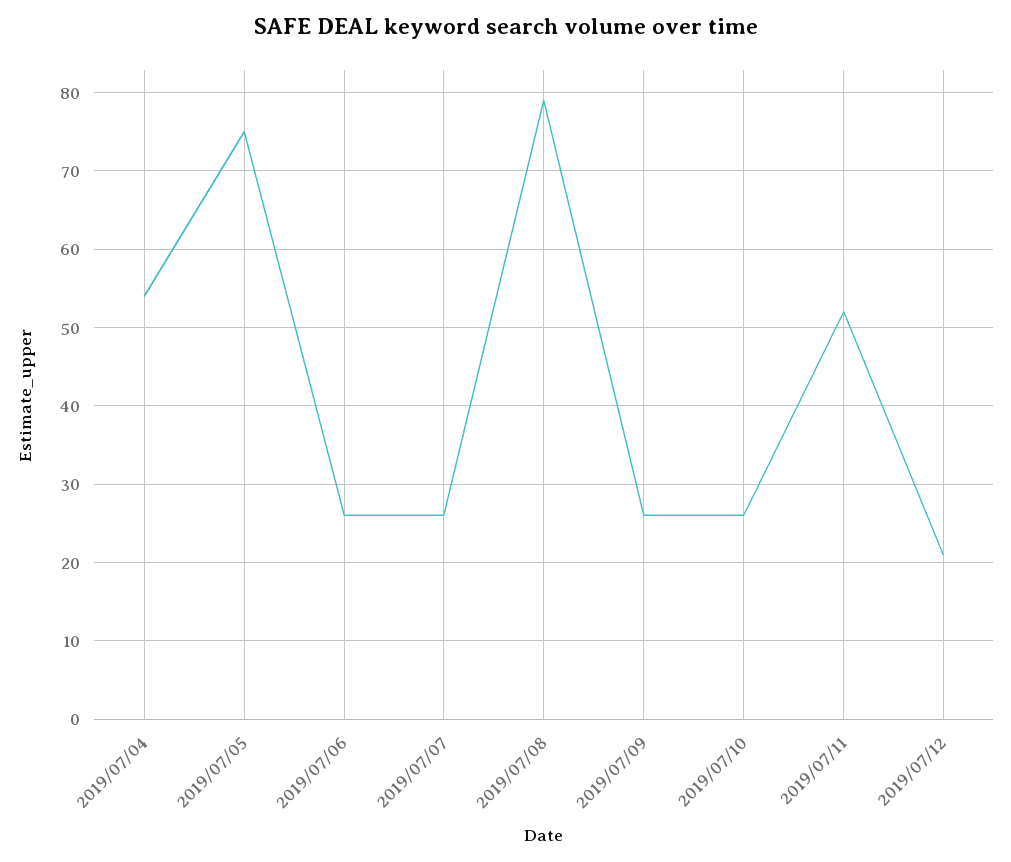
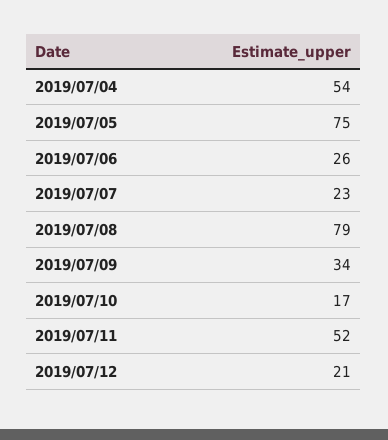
  {
    "2019/07/04": 54,
    "2019/07/05": 75,
    "2019/07/06": 26,
-   "2019/07/07": 26,
+   "2019/07/07": 23,
    "2019/07/08": 79,
-   "2019/07/09": 26,
+   "2019/07/09": 34,
-   "2019/07/10": 26,
+   "2019/07/10": 17,
    "2019/07/11": 52,
    "2019/07/12": 21
  }

